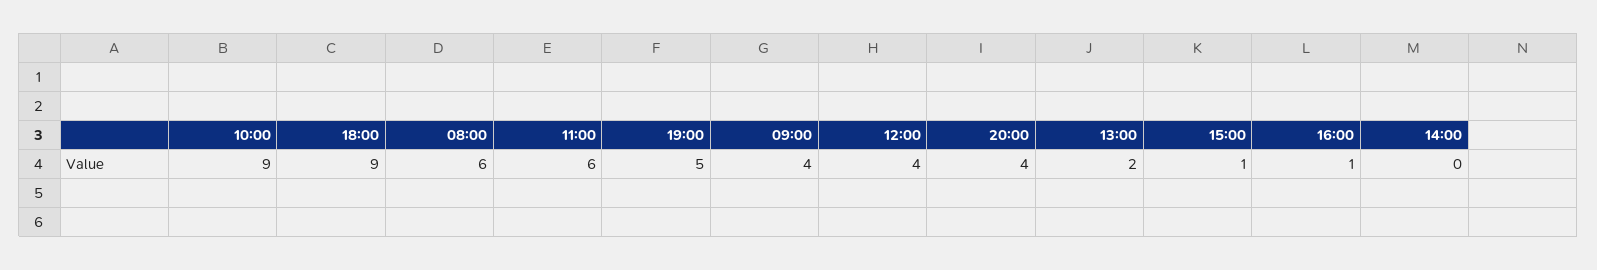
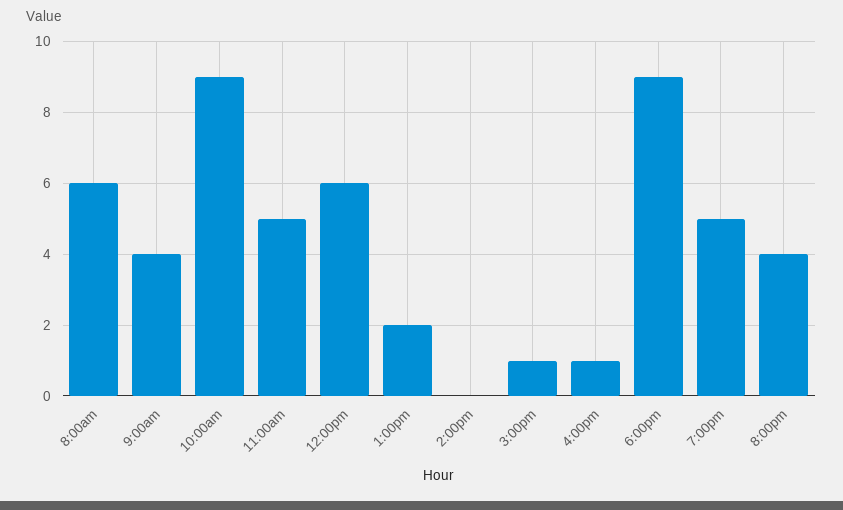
  {
    "10:00": 9,
    "18:00": 9,
    "08:00": 6,
-   "11:00": 6,
+   "11:00": 5,
    "19:00": 5,
    "09:00": 4,
-   "12:00": 4,
+   "12:00": 6,
    "20:00": 4,
    "13:00": 2,
    "15:00": 1,
    "16:00": 1,
    "14:00": 0
  }

